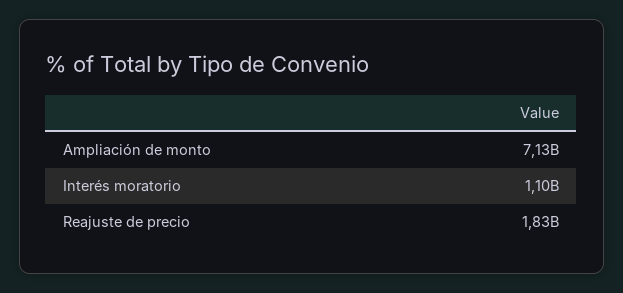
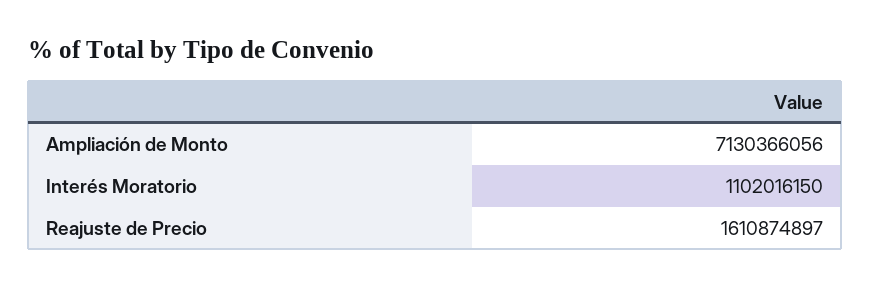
  {
    "Ampliación de monto": 7130366056,
    "Interés moratorio": 1102016150,
-   "Reajuste de precio": 1830000000
+   "Reajuste de precio": 1610874897
  }

